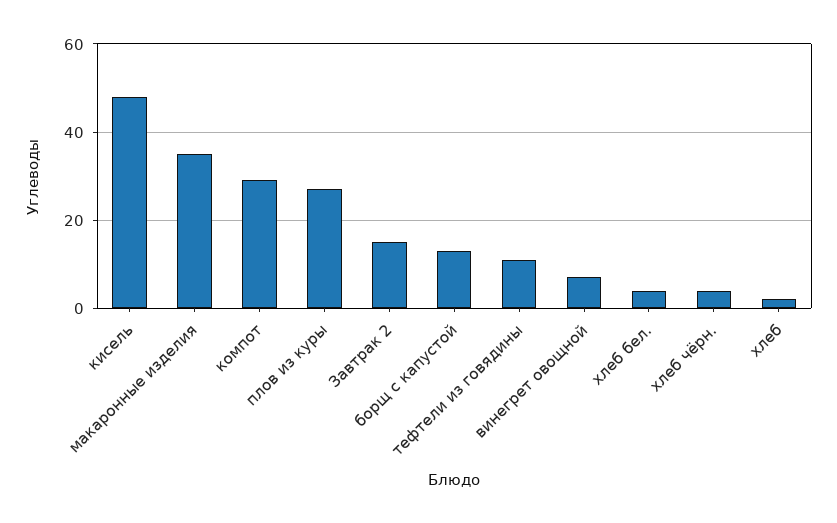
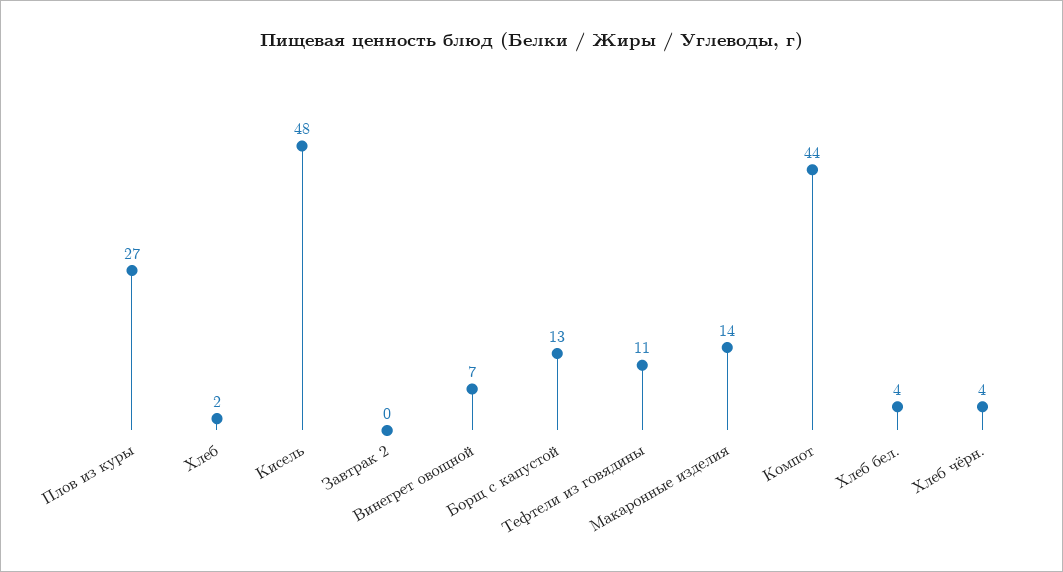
  {
    "кисель": 48,
-   "макаронные изделия": 35,
+   "макаронные изделия": 14,
-   "компот": 30,
+   "компот": 44,
    "плов из куры": 27,
-   "Завтрак 2": 15,
+   "Завтрак 2": 0,
    "борщ с капустой": 13,
    "тефтели из говядины": 11,
    "винегрет овощной": 7,
    "хлеб бел.": 4,
    "хлеб чёрн.": 4,
    "хлеб": 2
  }

